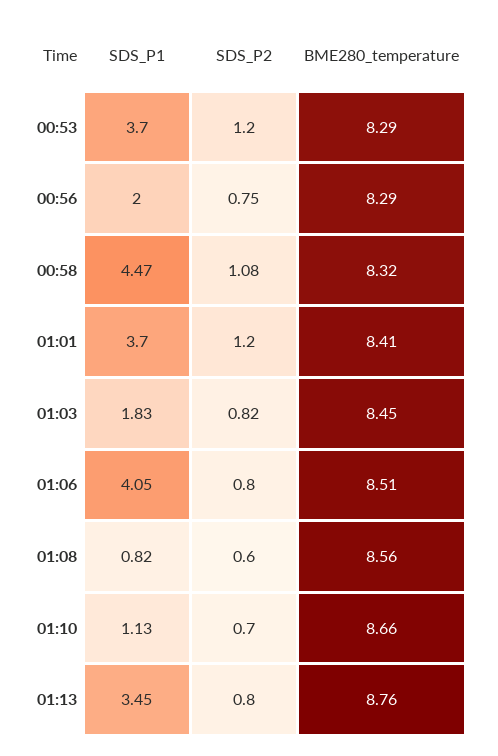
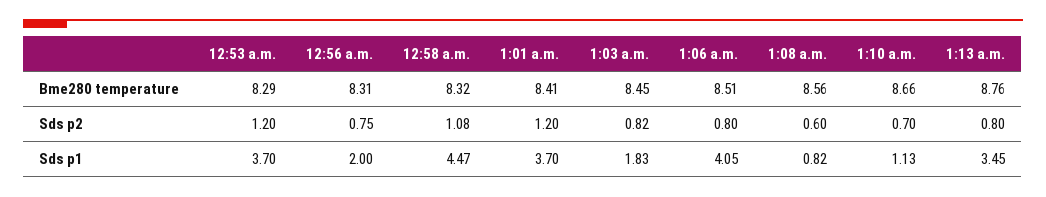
  {
    "SDS_P1": {
      "00:53": 3.7,
      "00:56": 2,
      "00:58": 4.47,
      "01:01": 3.7,
      "01:03": 1.83,
      "01:06": 4.05,
      "01:08": 0.82,
      "01:10": 1.13,
      "01:13": 3.45
    },
    "SDS_P2": {
      "00:53": 1.2,
      "00:56": 0.75,
      "00:58": 1.08,
      "01:01": 1.2,
      "01:03": 0.82,
      "01:06": 0.8,
      "01:08": 0.6,
      "01:10": 0.7,
      "01:13": 0.8
    },
    "BME280_temperature": {
      "00:53": 8.29,
-     "00:56": 8.29,
+     "00:56": 8.31,
      "00:58": 8.32,
      "01:01": 8.41,
      "01:03": 8.45,
      "01:06": 8.51,
      "01:08": 8.56,
      "01:10": 8.66,
      "01:13": 8.76
    }
  }

